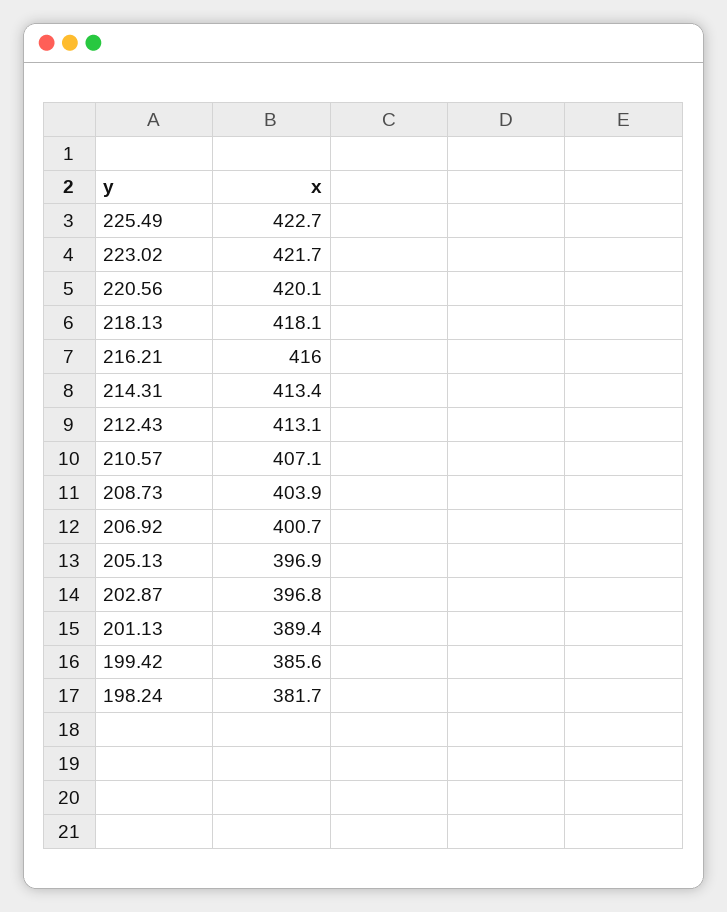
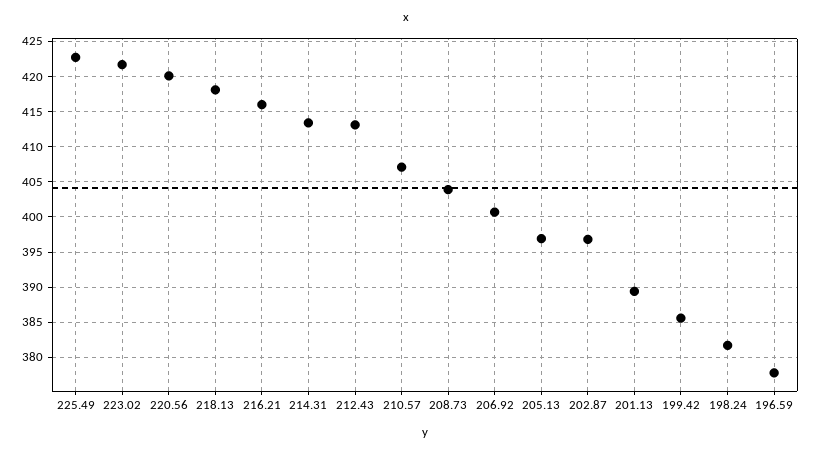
  {
    "225.49": 422.7,
    "223.02": 421.7,
    "220.56": 420.1,
    "218.13": 418.1,
    "216.21": 416,
    "214.31": 413.4,
    "212.43": 413.1,
    "210.57": 407.1,
    "208.73": 403.9,
    "206.92": 400.7,
    "205.13": 396.9,
    "202.87": 396.8,
    "201.13": 389.4,
    "199.42": 385.6,
-   "198.24": 381.7
+   "198.24": 381.7,
+   "196.59": 378
  }

